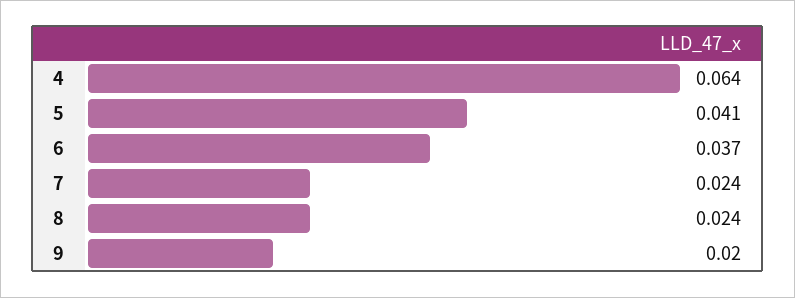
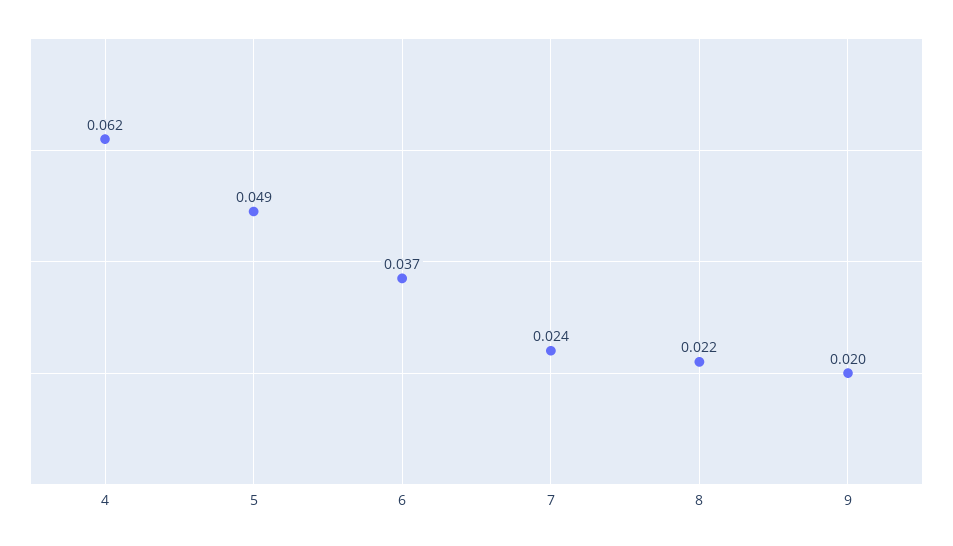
  {
-   "4": 0.064,
+   "4": 0.062,
-   "5": 0.041,
+   "5": 0.049,
    "6": 0.037,
    "7": 0.024,
-   "8": 0.024,
+   "8": 0.022,
    "9": 0.02
  }

